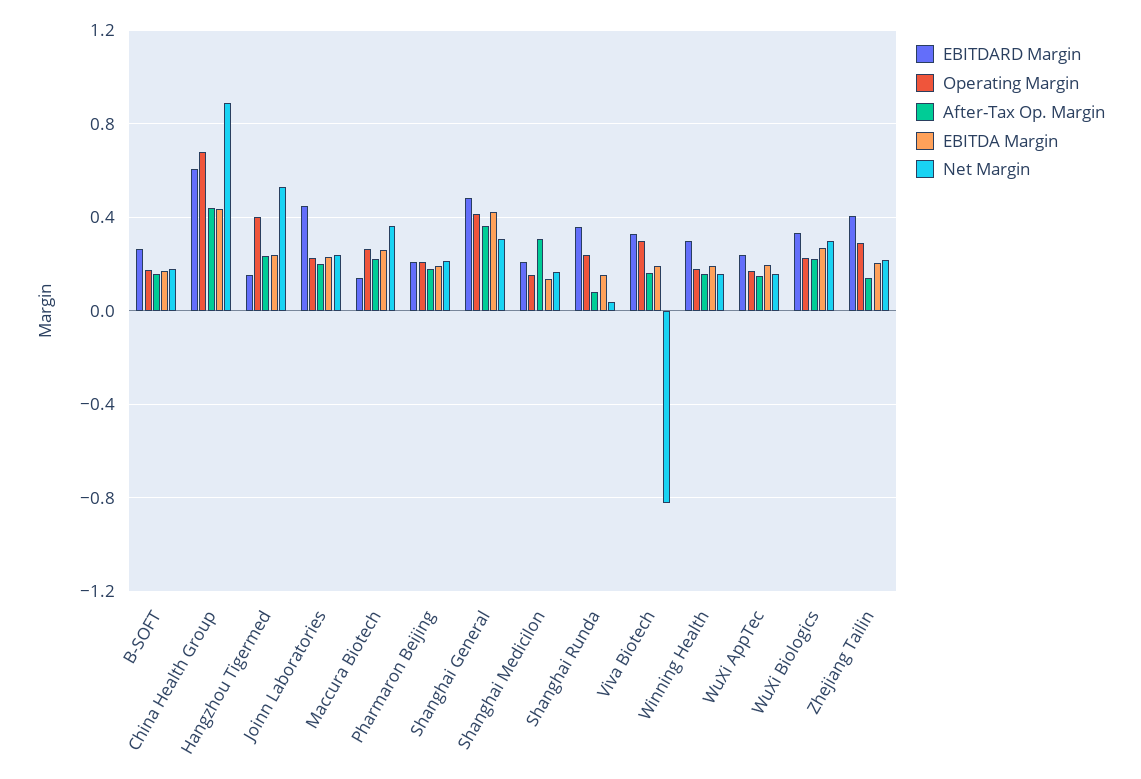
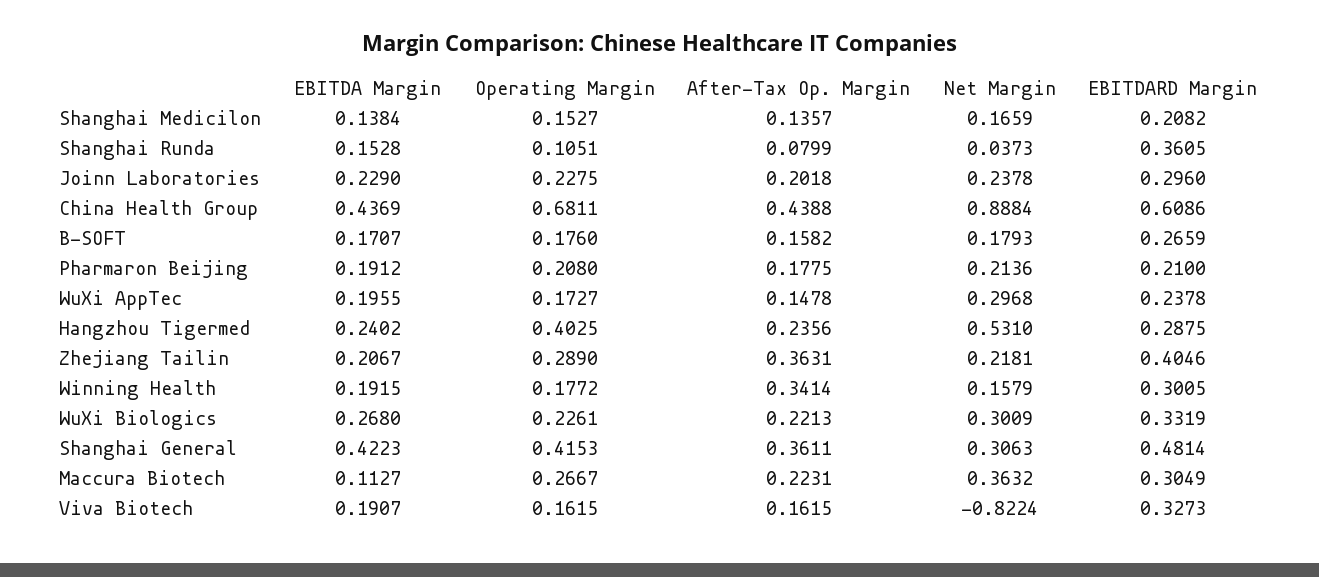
  {
    "EBITDARD Margin": {
      "B-SOFT": 0.2659,
      "China Health Group": 0.6086,
-     "Hangzhou Tigermed": 0.15,
+     "Hangzhou Tigermed": 0.2875,
-     "Joinn Laboratories": 0.45,
+     "Joinn Laboratories": 0.296,
-     "Maccura Biotech": 0.15,
+     "Maccura Biotech": 0.3049,
      "Pharmaron Beijing": 0.21,
      "Shanghai General": 0.4814,
      "Shanghai Medicilon": 0.2082,
      "Shanghai Runda": 0.3605,
      "Viva Biotech": 0.3273,
      "Winning Health": 0.3005,
      "WuXi AppTec": 0.2378,
      "WuXi Biologics": 0.3319,
      "Zhejiang Tailin": 0.4046
    },
    "Operating Margin": {
      "B-SOFT": 0.176,
      "China Health Group": 0.6811,
      "Hangzhou Tigermed": 0.4025,
      "Joinn Laboratories": 0.2275,
      "Maccura Biotech": 0.2667,
      "Pharmaron Beijing": 0.208,
      "Shanghai General": 0.4153,
      "Shanghai Medicilon": 0.1527,
-     "Shanghai Runda": 0.25,
+     "Shanghai Runda": 0.1051,
-     "Viva Biotech": 0.3,
+     "Viva Biotech": 0.1615,
      "Winning Health": 0.1772,
      "WuXi AppTec": 0.1727,
      "WuXi Biologics": 0.2261,
      "Zhejiang Tailin": 0.289
    },
    "After-Tax Op. Margin": {
      "B-SOFT": 0.1582,
      "China Health Group": 0.4388,
      "Hangzhou Tigermed": 0.2356,
      "Joinn Laboratories": 0.2018,
      "Maccura Biotech": 0.2231,
      "Pharmaron Beijing": 0.1775,
      "Shanghai General": 0.3611,
-     "Shanghai Medicilon": 0.3,
+     "Shanghai Medicilon": 0.1357,
      "Shanghai Runda": 0.0799,
      "Viva Biotech": 0.1615,
-     "Winning Health": 0.15,
+     "Winning Health": 0.3414,
      "WuXi AppTec": 0.1478,
      "WuXi Biologics": 0.2213,
-     "Zhejiang Tailin": 0.15
+     "Zhejiang Tailin": 0.3631
    },
    "EBITDA Margin": {
      "B-SOFT": 0.1707,
      "China Health Group": 0.4369,
      "Hangzhou Tigermed": 0.2402,
      "Joinn Laboratories": 0.229,
-     "Maccura Biotech": 0.25,
+     "Maccura Biotech": 0.1127,
      "Pharmaron Beijing": 0.1912,
      "Shanghai General": 0.4223,
      "Shanghai Medicilon": 0.1384,
      "Shanghai Runda": 0.1528,
      "Viva Biotech": 0.1907,
      "Winning Health": 0.1915,
      "WuXi AppTec": 0.1955,
      "WuXi Biologics": 0.268,
      "Zhejiang Tailin": 0.2067
    },
    "Net Margin": {
      "B-SOFT": 0.1793,
      "China Health Group": 0.8884,
      "Hangzhou Tigermed": 0.531,
      "Joinn Laboratories": 0.2378,
      "Maccura Biotech": 0.3632,
      "Pharmaron Beijing": 0.2136,
      "Shanghai General": 0.3063,
      "Shanghai Medicilon": 0.1659,
      "Shanghai Runda": 0.0373,
      "Viva Biotech": -0.8224,
      "Winning Health": 0.1579,
-     "WuXi AppTec": 0.15,
+     "WuXi AppTec": 0.2968,
      "WuXi Biologics": 0.3009,
      "Zhejiang Tailin": 0.2181
    }
  }

